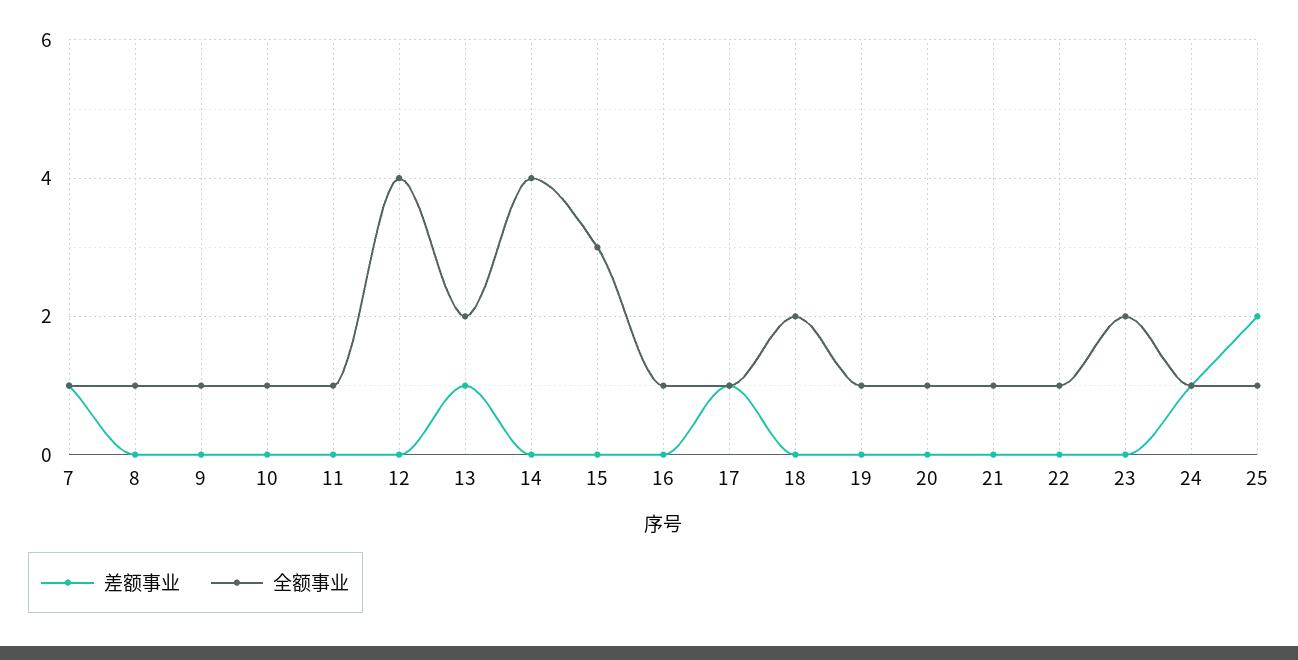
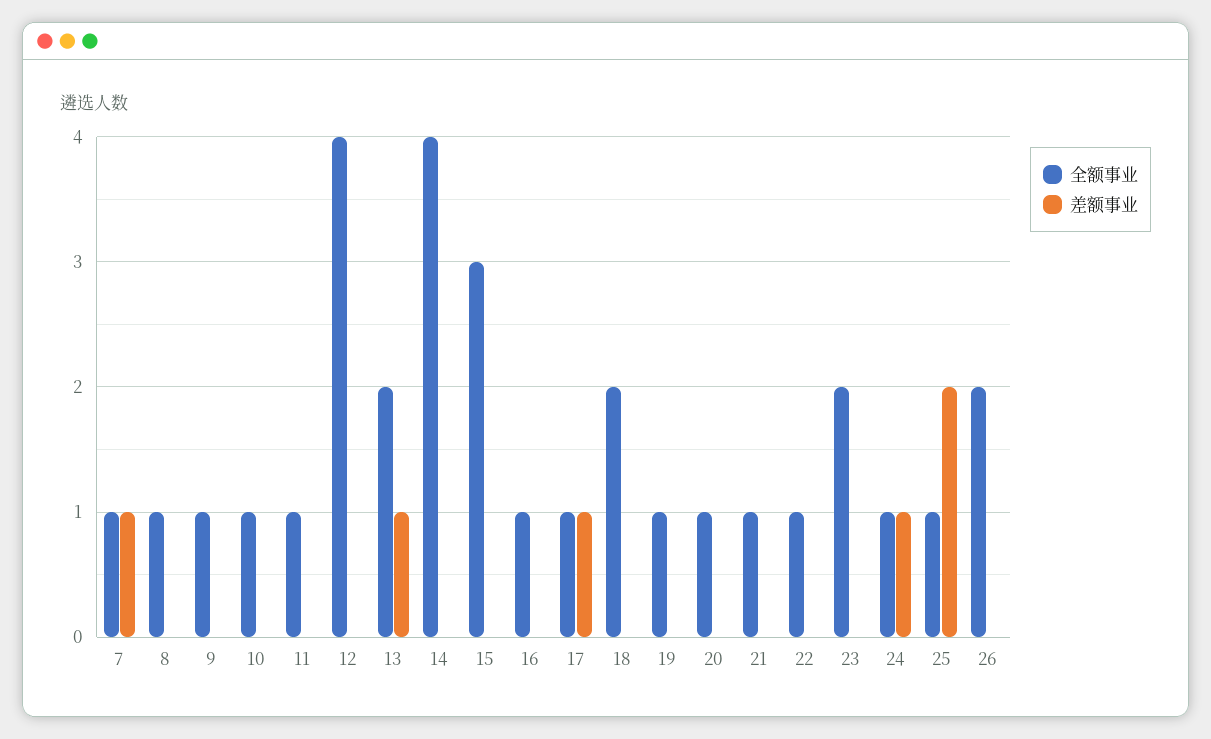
  {
    "差额事业": {
      "7": 1,
      "8": 0,
      "9": 0,
      "10": 0,
      "11": 0,
      "12": 0,
      "13": 1,
      "14": 0,
      "15": 0,
      "16": 0,
      "17": 1,
      "18": 0,
      "19": 0,
      "20": 0,
      "21": 0,
      "22": 0,
      "23": 0,
      "24": 1,
-     "25": 2
+     "25": 2,
+     "26": 0
    },
    "全额事业": {
      "7": 1,
      "8": 1,
      "9": 1,
      "10": 1,
      "11": 1,
      "12": 4,
      "13": 2,
      "14": 4,
      "15": 3,
      "16": 1,
      "17": 1,
      "18": 2,
      "19": 1,
      "20": 1,
      "21": 1,
      "22": 1,
      "23": 2,
      "24": 1,
-     "25": 1
+     "25": 1,
+     "26": 2
    }
  }

